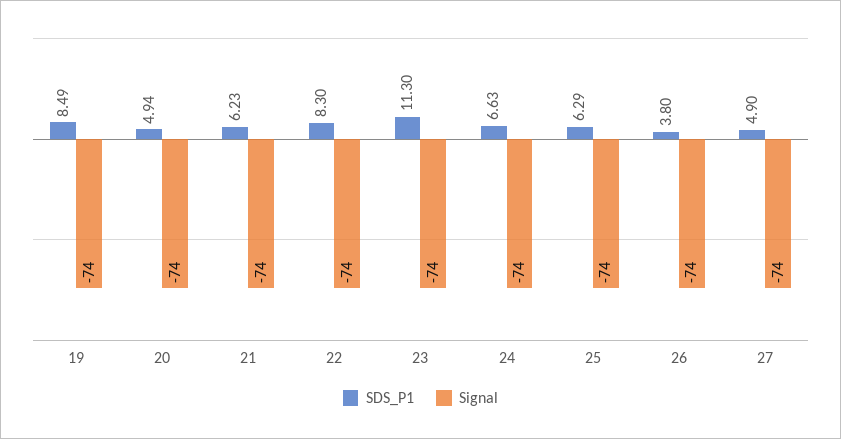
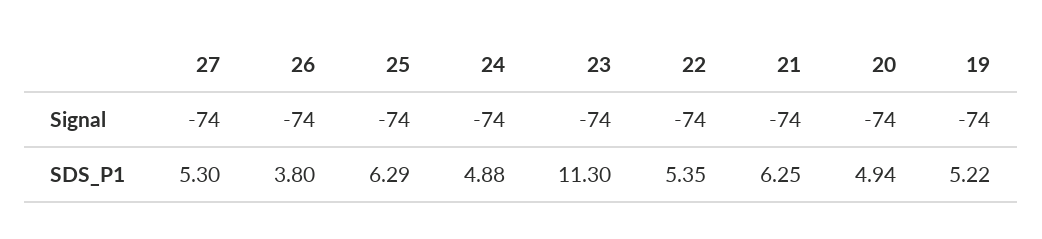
  {
    "SDS_P1": {
-     "19": 8.49,
+     "19": 5.22,
      "20": 4.94,
-     "21": 6.23,
+     "21": 6.25,
-     "22": 8.3,
+     "22": 5.35,
      "23": 11.3,
-     "24": 6.63,
+     "24": 4.88,
      "25": 6.29,
      "26": 3.8,
-     "27": 4.9
+     "27": 5.3
    },
    "Signal": {
      "19": -74,
      "20": -74,
      "21": -74,
      "22": -74,
      "23": -74,
      "24": -74,
      "25": -74,
      "26": -74,
      "27": -74
    }
  }

